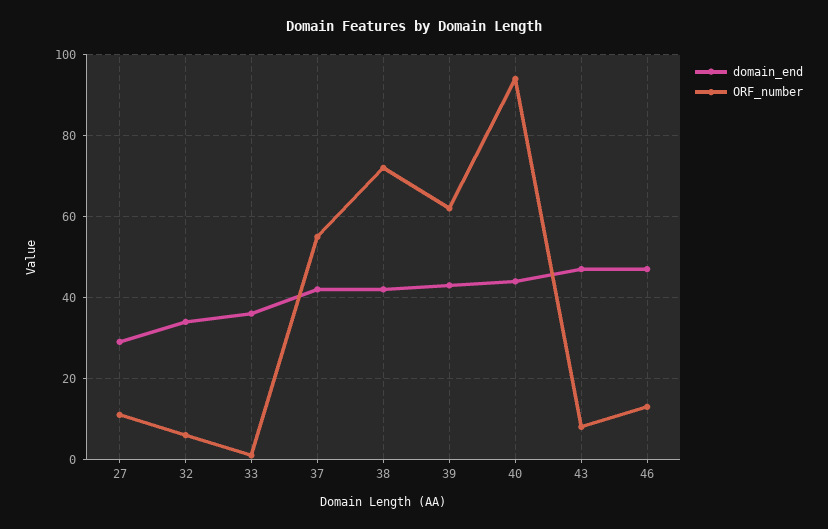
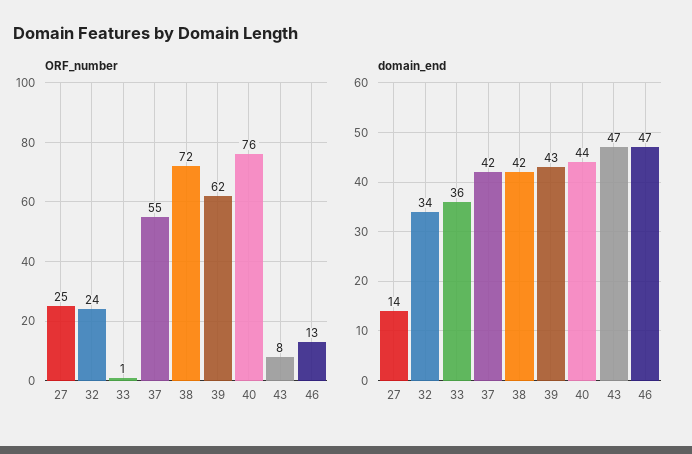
  {
    "domain_end": {
-     "27": 30,
+     "27": 14,
      "32": 34,
      "33": 36,
      "37": 42,
      "38": 42,
      "39": 43,
      "40": 44,
      "43": 47,
      "46": 47
    },
    "ORF_number": {
-     "27": 10,
+     "27": 25,
-     "32": 5,
+     "32": 24,
      "33": 1,
      "37": 55,
      "38": 72,
      "39": 62,
-     "40": 95,
+     "40": 76,
      "43": 8,
      "46": 13
    }
  }

